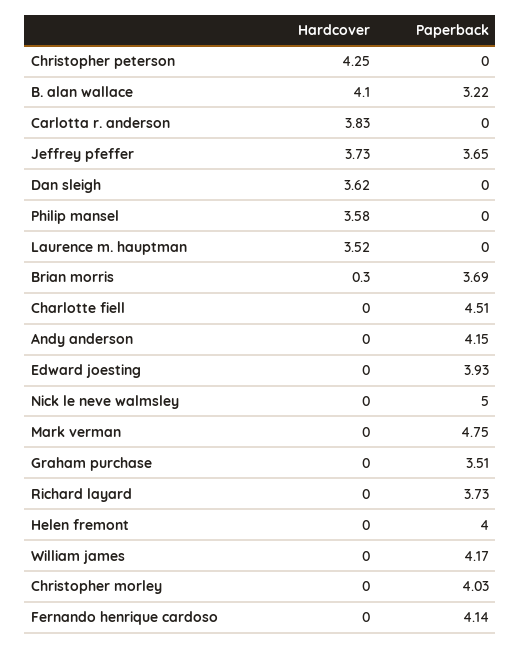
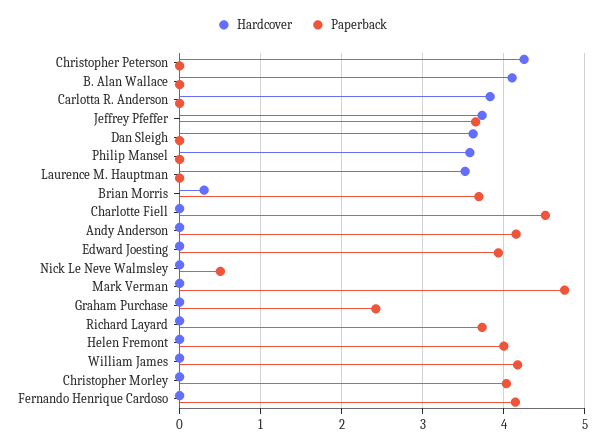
  {
    "Hardcover": {
      "Christopher peterson": 4.25,
      "B. alan wallace": 4.1,
      "Carlotta r. anderson": 3.83,
      "Jeffrey pfeffer": 3.73,
      "Dan sleigh": 3.62,
      "Philip mansel": 3.58,
      "Laurence m. hauptman": 3.52,
      "Brian morris": 0.3,
      "Charlotte fiell": 0,
      "Andy anderson": 0,
      "Edward joesting": 0,
      "Nick le neve walmsley": 0,
      "Mark verman": 0,
      "Graham purchase": 0,
      "Richard layard": 0,
      "Helen fremont": 0,
      "William james": 0,
      "Christopher morley": 0,
      "Fernando henrique cardoso": 0
    },
    "Paperback": {
      "Christopher peterson": 0,
-     "B. alan wallace": 3.22,
+     "B. alan wallace": 0,
      "Carlotta r. anderson": 0,
      "Jeffrey pfeffer": 3.65,
      "Dan sleigh": 0,
      "Philip mansel": 0,
      "Laurence m. hauptman": 0,
      "Brian morris": 3.69,
      "Charlotte fiell": 4.51,
      "Andy anderson": 4.15,
      "Edward joesting": 3.93,
-     "Nick le neve walmsley": 5,
+     "Nick le neve walmsley": 0.5,
      "Mark verman": 4.75,
-     "Graham purchase": 3.51,
+     "Graham purchase": 2.4,
      "Richard layard": 3.73,
      "Helen fremont": 4,
      "William james": 4.17,
      "Christopher morley": 4.03,
      "Fernando henrique cardoso": 4.14
    }
  }

